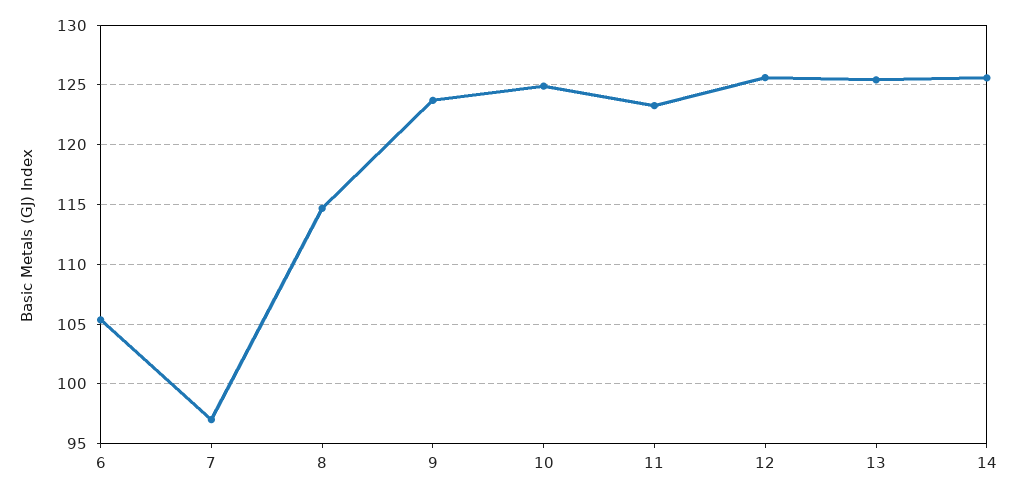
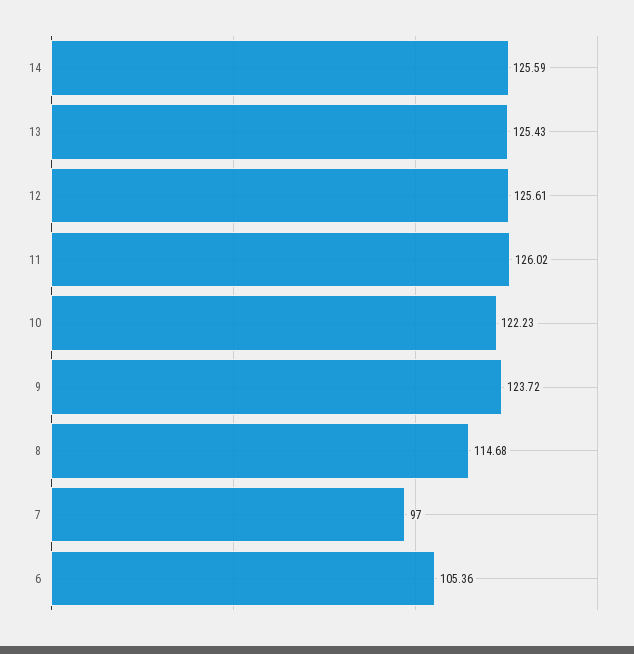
  {
    "6": 105.36,
    "7": 97,
    "8": 114.68,
    "9": 123.72,
-   "10": 125,
+   "10": 122.23,
-   "11": 123,
+   "11": 126.02,
    "12": 125.61,
    "13": 125.43,
    "14": 125.59
  }

